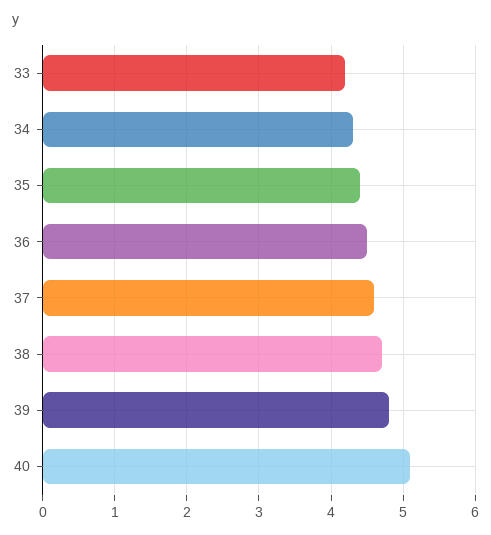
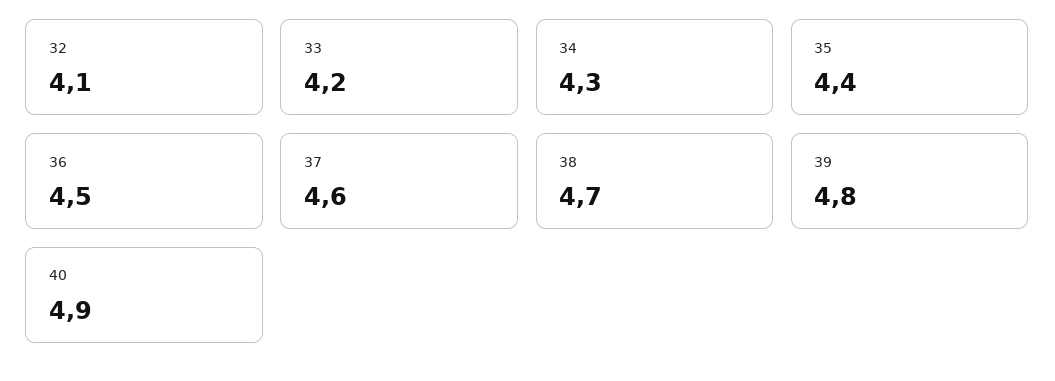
  {
    "33": 4.2,
    "34": 4.3,
    "35": 4.4,
    "36": 4.5,
    "37": 4.6,
    "38": 4.7,
    "39": 4.8,
-   "40": 5.1
+   "40": 4.9,
+   "32": 4.1
  }

